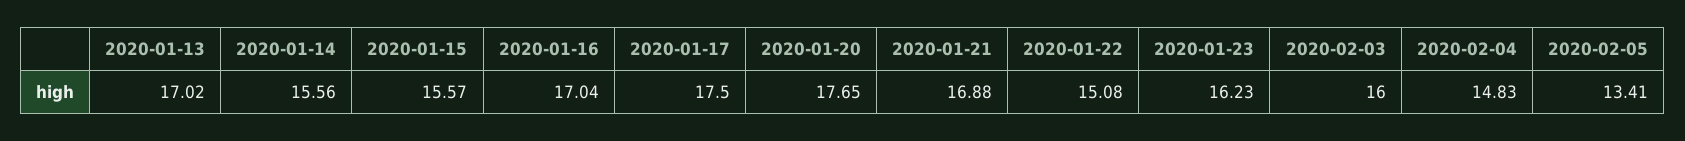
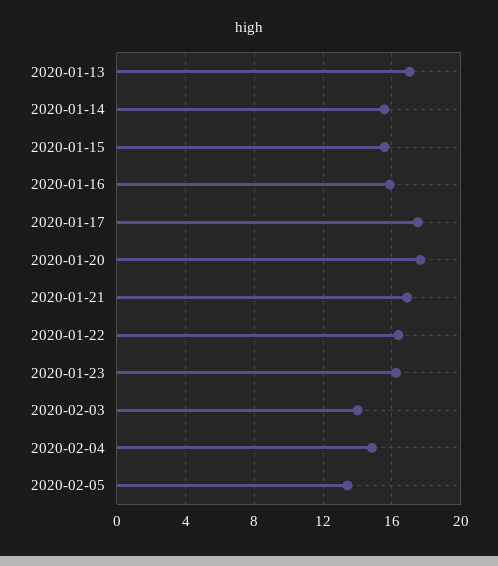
  {
    "2020-01-13": 17.02,
    "2020-01-14": 15.56,
    "2020-01-15": 15.57,
-   "2020-01-16": 17.04,
+   "2020-01-16": 16,
    "2020-01-17": 17.5,
    "2020-01-20": 17.65,
    "2020-01-21": 16.88,
-   "2020-01-22": 15.08,
+   "2020-01-22": 16.5,
    "2020-01-23": 16.23,
-   "2020-02-03": 16,
+   "2020-02-03": 14,
    "2020-02-04": 14.83,
    "2020-02-05": 13.41
  }

